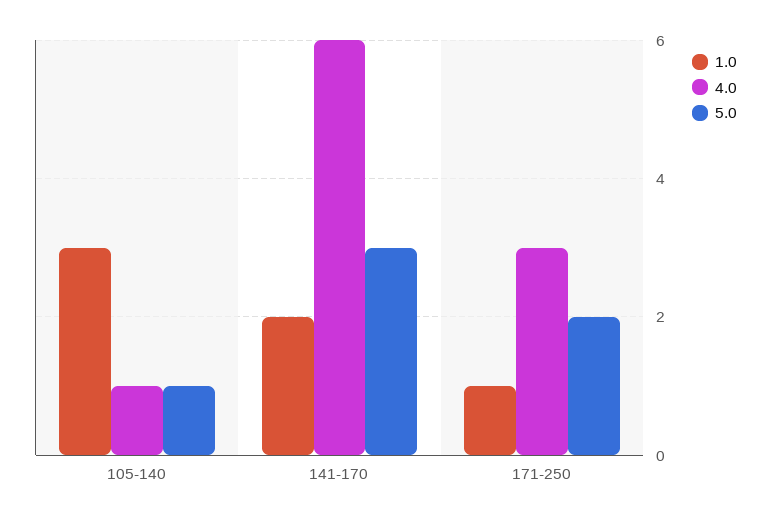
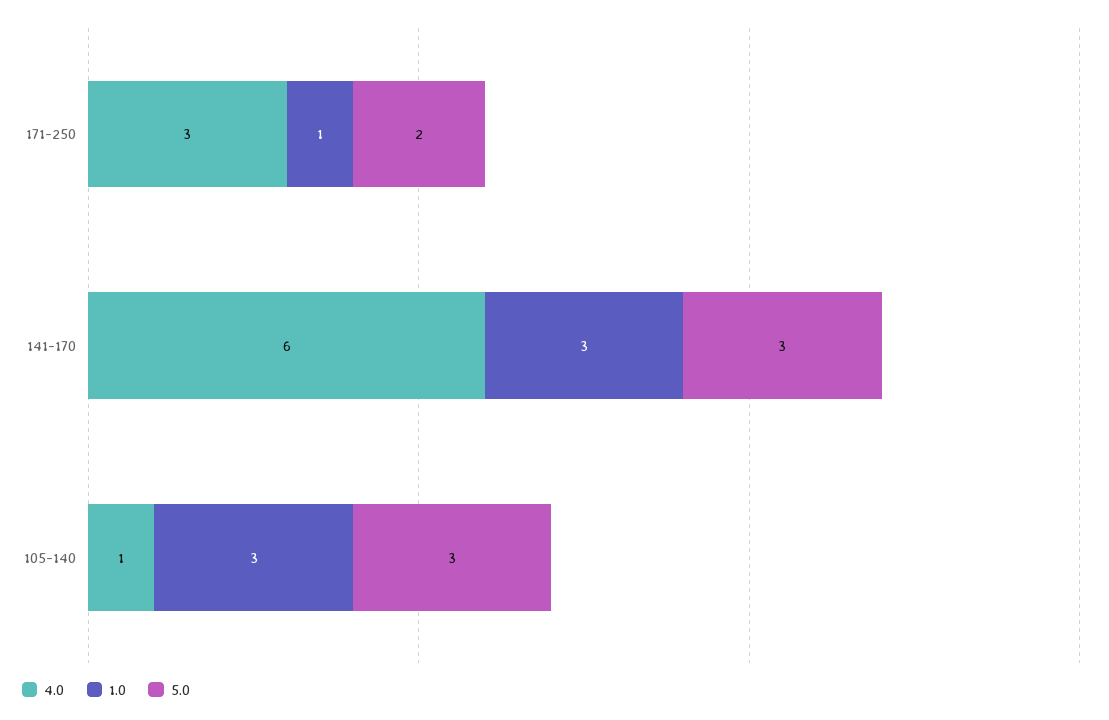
  {
    "1.0": {
      "105-140": 3,
-     "141-170": 2,
+     "141-170": 3,
      "171-250": 1
    },
    "4.0": {
      "105-140": 1,
      "141-170": 6,
      "171-250": 3
    },
    "5.0": {
-     "105-140": 1,
+     "105-140": 3,
      "141-170": 3,
      "171-250": 2
    }
  }

